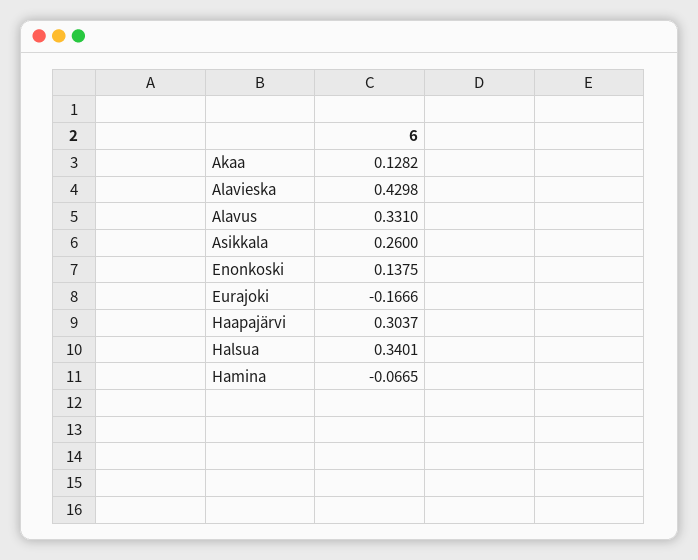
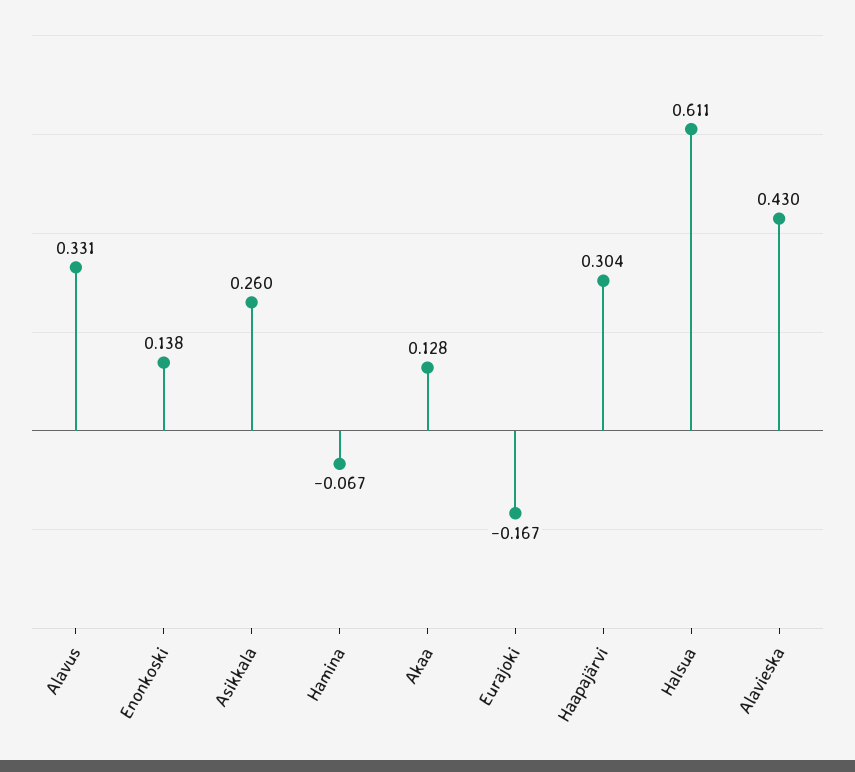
  {
    "Akaa": 0.1282,
    "Alavieska": 0.4298,
    "Alavus": 0.331,
    "Asikkala": 0.26,
    "Enonkoski": 0.1375,
    "Eurajoki": -0.1666,
    "Haapajärvi": 0.3037,
-   "Halsua": 0.3401,
+   "Halsua": 0.611,
    "Hamina": -0.0665
  }

